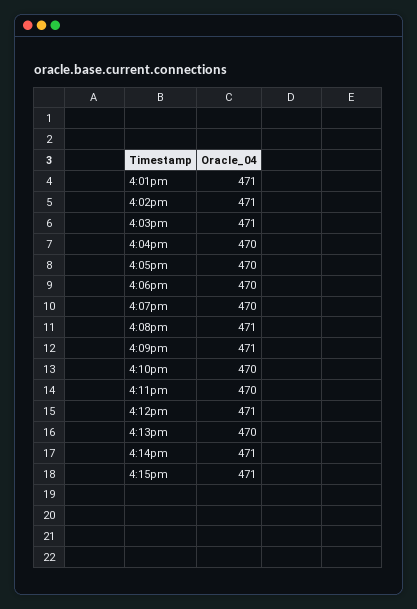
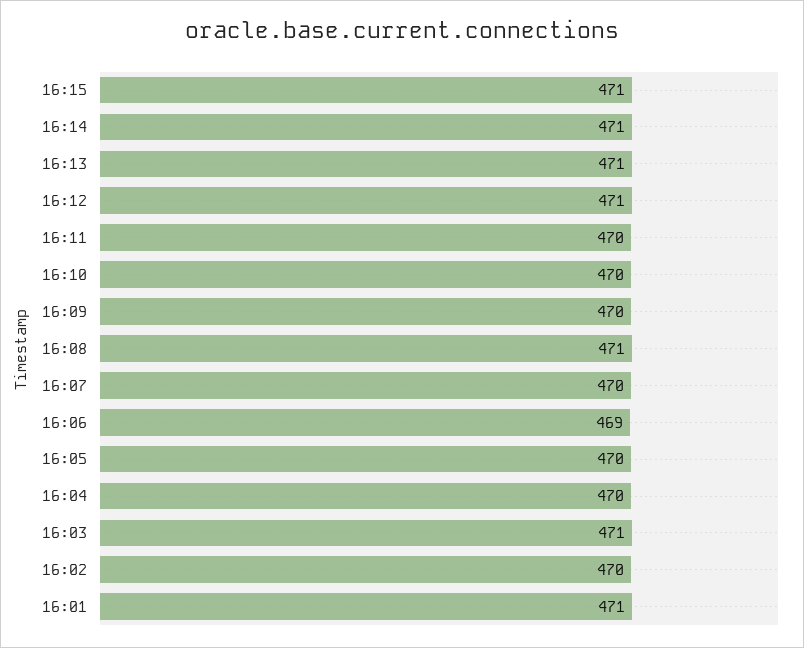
  {
    "4:01pm": 471,
-   "4:02pm": 471,
+   "4:02pm": 470,
    "4:03pm": 471,
    "4:04pm": 470,
    "4:05pm": 470,
-   "4:06pm": 470,
+   "4:06pm": 469,
    "4:07pm": 470,
    "4:08pm": 471,
-   "4:09pm": 471,
+   "4:09pm": 470,
    "4:10pm": 470,
    "4:11pm": 470,
    "4:12pm": 471,
-   "4:13pm": 470,
+   "4:13pm": 471,
    "4:14pm": 471,
    "4:15pm": 471
  }

